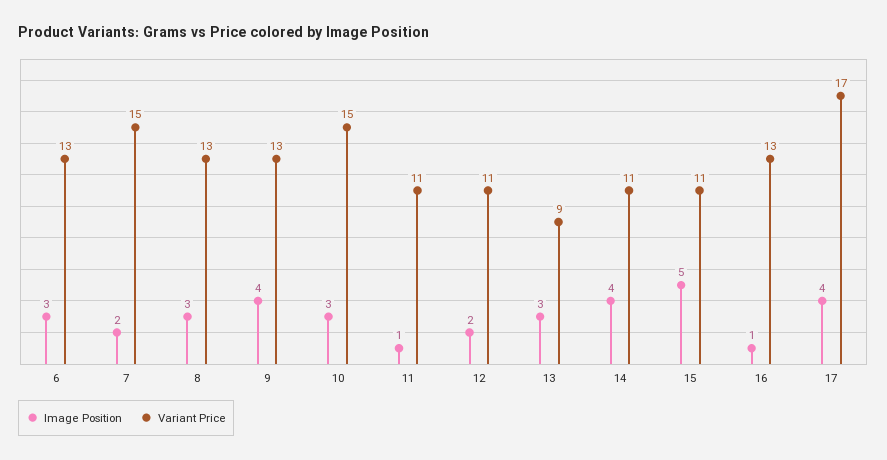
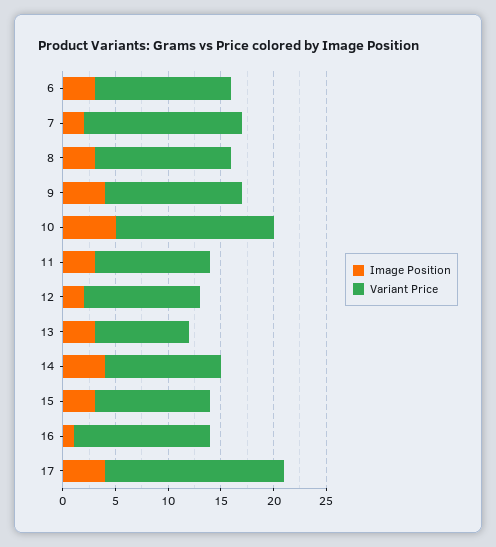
  {
    "Image Position": {
      "6": 3,
      "7": 2,
      "8": 3,
      "9": 4,
-     "10": 3,
+     "10": 5,
-     "11": 1,
+     "11": 3,
      "12": 2,
      "13": 3,
      "14": 4,
-     "15": 5,
+     "15": 3,
      "16": 1,
      "17": 4
    },
    "Variant Price": {
      "6": 13,
      "7": 15,
      "8": 13,
      "9": 13,
      "10": 15,
      "11": 11,
      "12": 11,
      "13": 9,
      "14": 11,
      "15": 11,
      "16": 13,
      "17": 17
    }
  }

